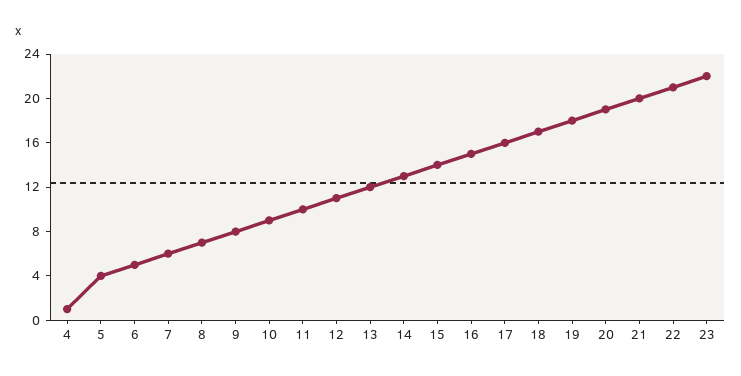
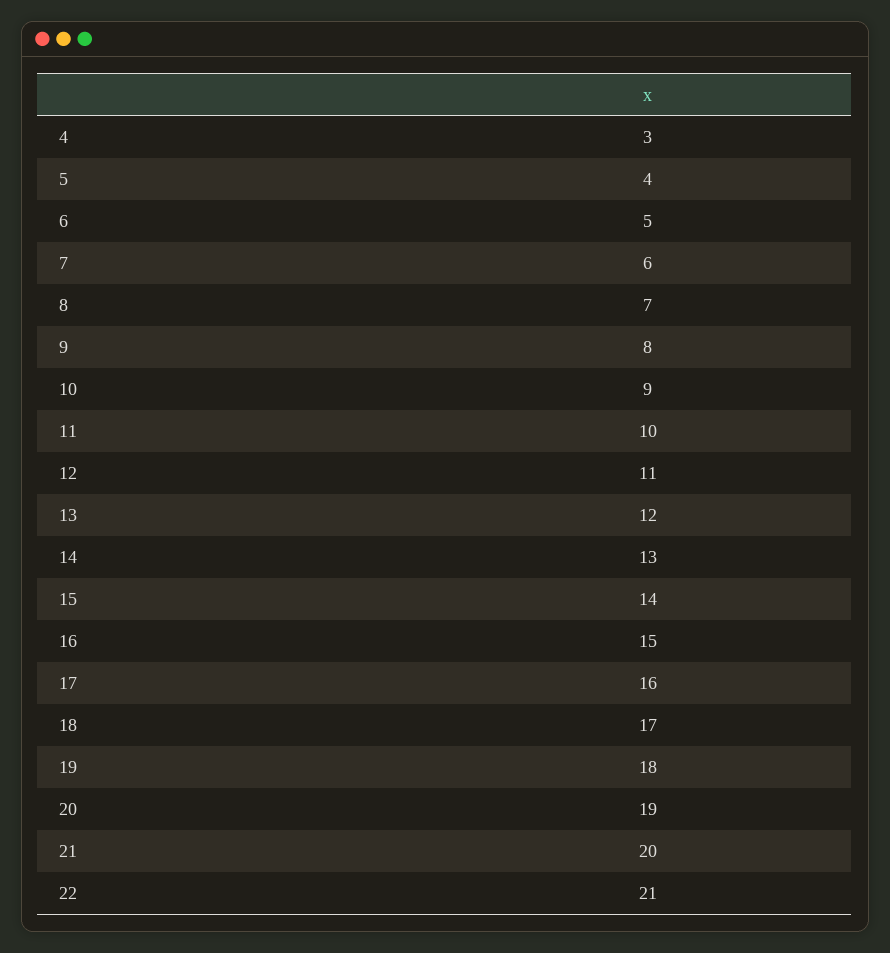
  {
-   "4": 1,
+   "4": 3,
    "5": 4,
    "6": 5,
    "7": 6,
    "8": 7,
    "9": 8,
    "10": 9,
    "11": 10,
    "12": 11,
    "13": 12,
    "14": 13,
    "15": 14,
    "16": 15,
    "17": 16,
    "18": 17,
    "19": 18,
    "20": 19,
    "21": 20,
-   "22": 21,
+   "22": 21
-   "23": 22
  }

